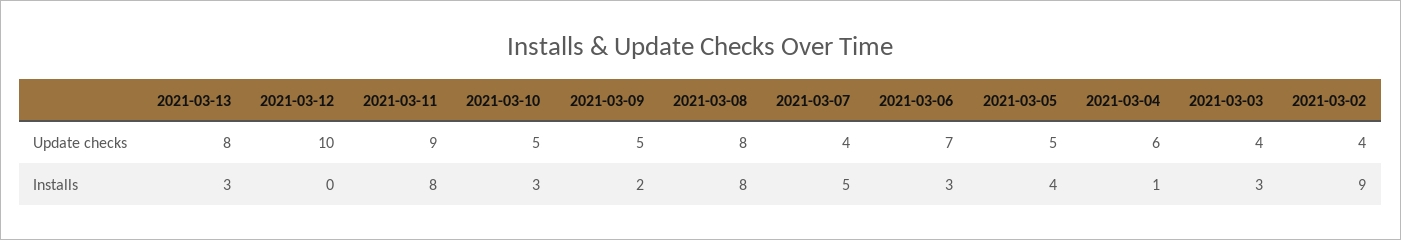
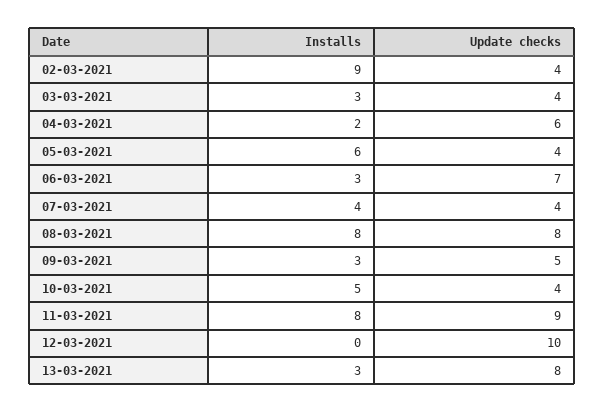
  {
    "2021-03-13": {
      "Update checks": 8,
      "Installs": 3
    },
    "2021-03-12": {
      "Update checks": 10,
      "Installs": 0
    },
    "2021-03-11": {
      "Update checks": 9,
      "Installs": 8
    },
    "2021-03-10": {
-     "Update checks": 5,
+     "Update checks": 4,
-     "Installs": 3
+     "Installs": 5
    },
    "2021-03-09": {
      "Update checks": 5,
-     "Installs": 2
+     "Installs": 3
    },
    "2021-03-08": {
      "Update checks": 8,
      "Installs": 8
    },
    "2021-03-07": {
      "Update checks": 4,
-     "Installs": 5
+     "Installs": 4
    },
    "2021-03-06": {
      "Update checks": 7,
      "Installs": 3
    },
    "2021-03-05": {
-     "Update checks": 5,
+     "Update checks": 4,
-     "Installs": 4
+     "Installs": 6
    },
    "2021-03-04": {
      "Update checks": 6,
-     "Installs": 1
+     "Installs": 2
    },
    "2021-03-03": {
      "Update checks": 4,
      "Installs": 3
    },
    "2021-03-02": {
      "Update checks": 4,
      "Installs": 9
    }
  }

